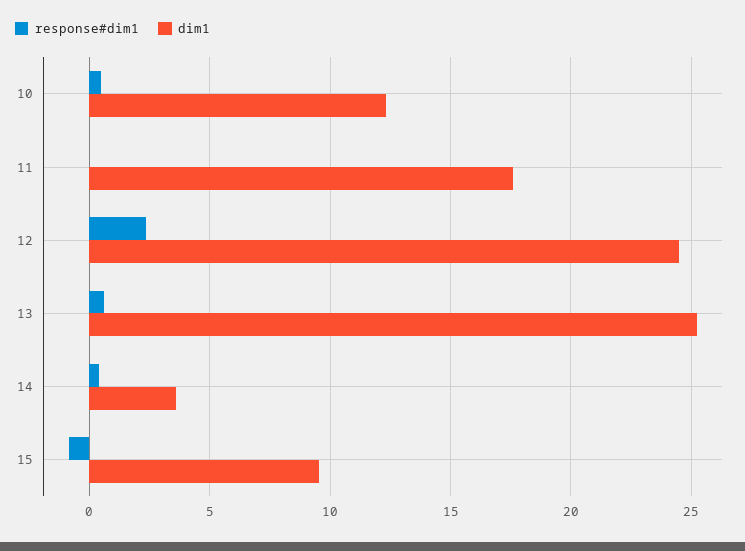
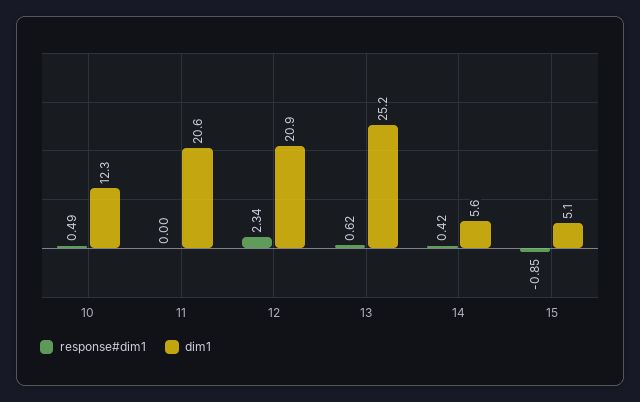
  {
    "response#dim1": {
      "10": 0.49,
      "11": 0,
      "12": 2.34,
      "13": 0.62,
      "14": 0.42,
      "15": -0.85
    },
    "dim1": {
      "10": 12.3,
-     "11": 17.5,
+     "11": 20.6,
-     "12": 24.5,
+     "12": 20.9,
      "13": 25.2,
-     "14": 3.5,
+     "14": 5.6,
-     "15": 9.5
+     "15": 5.1
    }
  }

